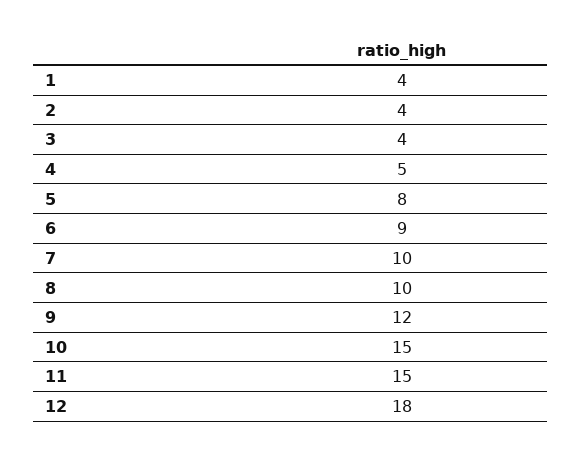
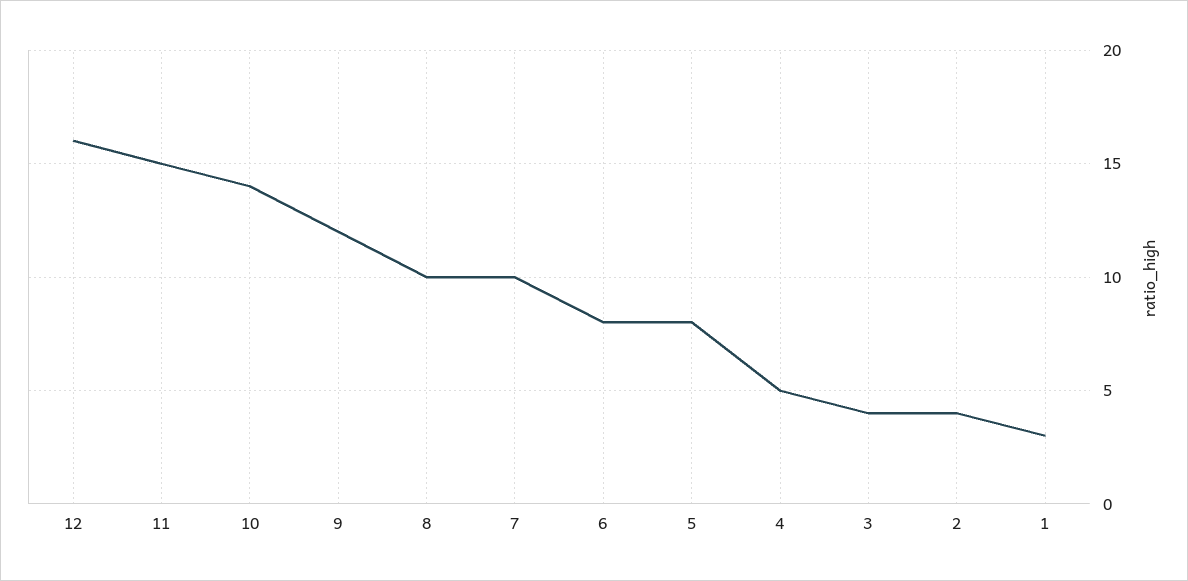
  {
-   "1": 4,
+   "1": 3,
    "2": 4,
    "3": 4,
    "4": 5,
    "5": 8,
-   "6": 9,
+   "6": 8,
    "7": 10,
    "8": 10,
    "9": 12,
-   "10": 15,
+   "10": 14,
    "11": 15,
-   "12": 18
+   "12": 16
  }

